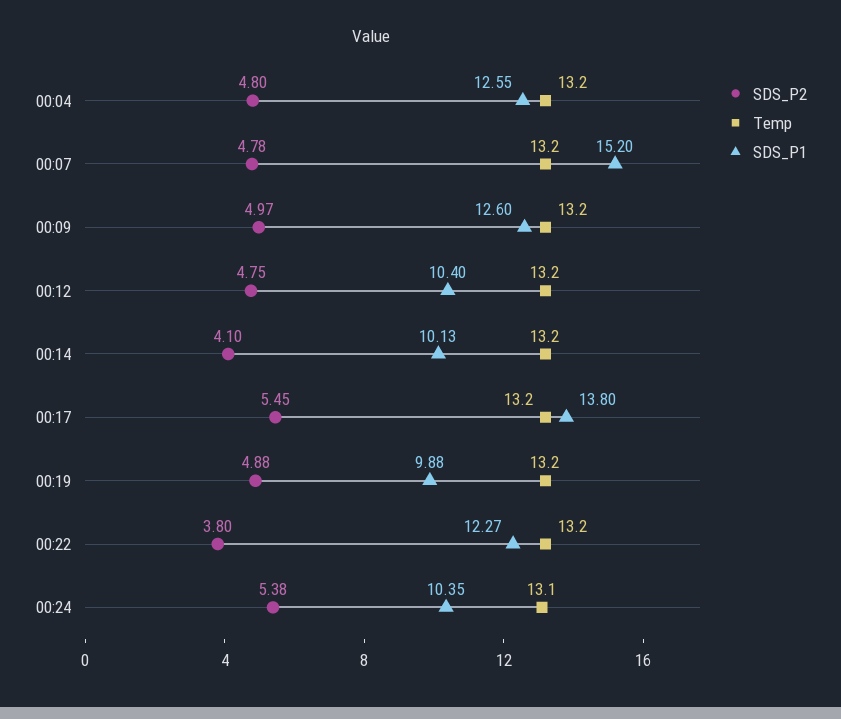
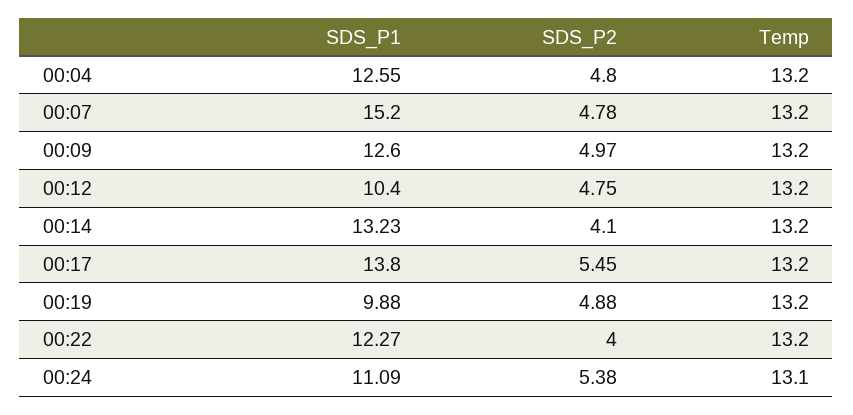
  {
    "SDS_P2": {
      "00:04": 4.8,
      "00:07": 4.78,
      "00:09": 4.97,
      "00:12": 4.75,
      "00:14": 4.1,
      "00:17": 5.45,
      "00:19": 4.88,
-     "00:22": 3.8,
+     "00:22": 4,
      "00:24": 5.38
    },
    "Temp": {
      "00:04": 13.2,
      "00:07": 13.2,
      "00:09": 13.2,
      "00:12": 13.2,
      "00:14": 13.2,
      "00:17": 13.2,
      "00:19": 13.2,
      "00:22": 13.2,
      "00:24": 13.1
    },
    "SDS_P1": {
      "00:04": 12.55,
      "00:07": 15.2,
      "00:09": 12.6,
      "00:12": 10.4,
-     "00:14": 10.13,
+     "00:14": 13.23,
      "00:17": 13.8,
      "00:19": 9.88,
      "00:22": 12.27,
-     "00:24": 10.35
+     "00:24": 11.09
    }
  }

